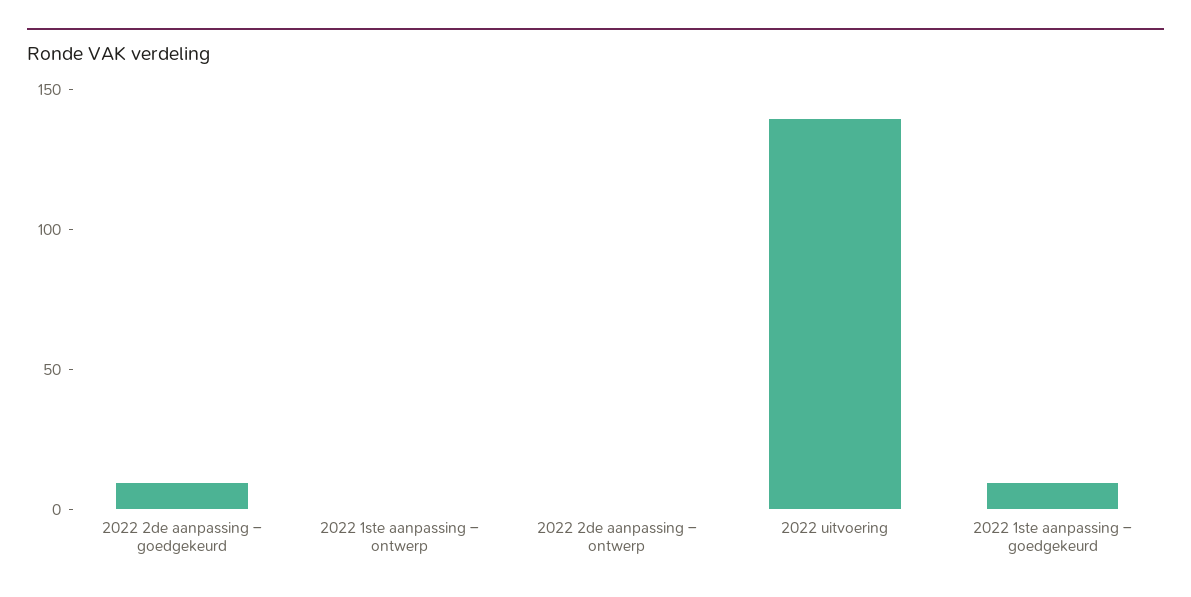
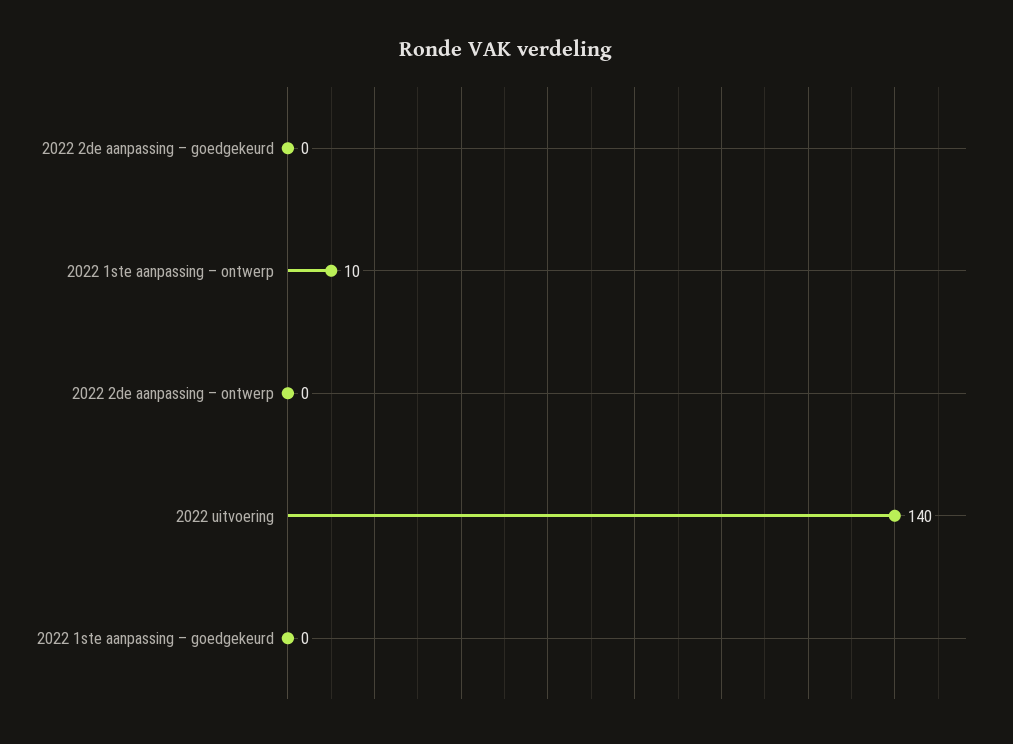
  {
-   "2022 2de aanpassing – goedgekeurd": 10,
+   "2022 2de aanpassing – goedgekeurd": 0,
-   "2022 1ste aanpassing – ontwerp": 0,
+   "2022 1ste aanpassing – ontwerp": 10,
    "2022 2de aanpassing – ontwerp": 0,
    "2022 uitvoering": 140,
-   "2022 1ste aanpassing – goedgekeurd": 10
+   "2022 1ste aanpassing – goedgekeurd": 0
  }

